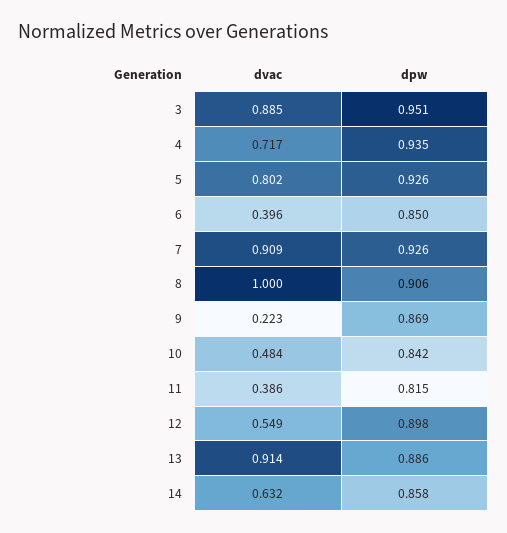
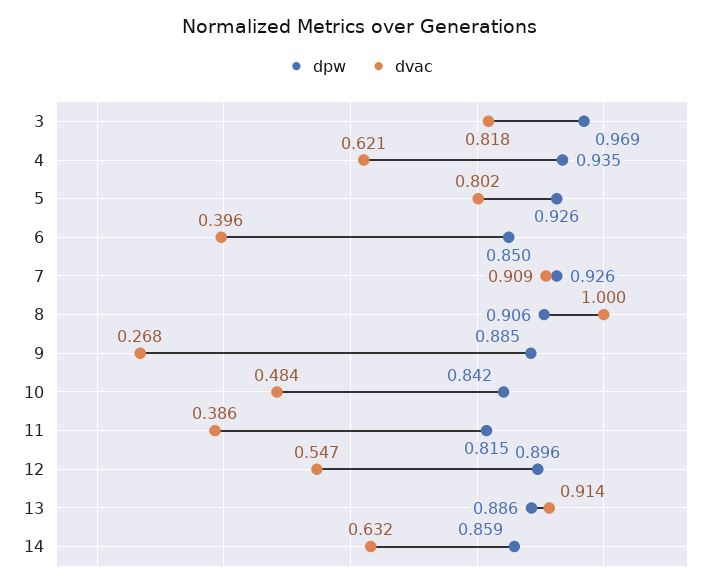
  {
    "dvac": {
-     "3": 0.885,
+     "3": 0.818,
-     "4": 0.717,
+     "4": 0.621,
      "5": 0.802,
      "6": 0.396,
      "7": 0.909,
      "8": 1,
-     "9": 0.223,
+     "9": 0.268,
      "10": 0.484,
      "11": 0.386,
-     "12": 0.549,
+     "12": 0.547,
      "13": 0.914,
      "14": 0.632
    },
    "dpw": {
-     "3": 0.951,
+     "3": 0.969,
      "4": 0.935,
      "5": 0.926,
      "6": 0.85,
      "7": 0.926,
      "8": 0.906,
-     "9": 0.869,
+     "9": 0.885,
      "10": 0.842,
      "11": 0.815,
-     "12": 0.898,
+     "12": 0.896,
      "13": 0.886,
-     "14": 0.858
+     "14": 0.859
    }
  }

